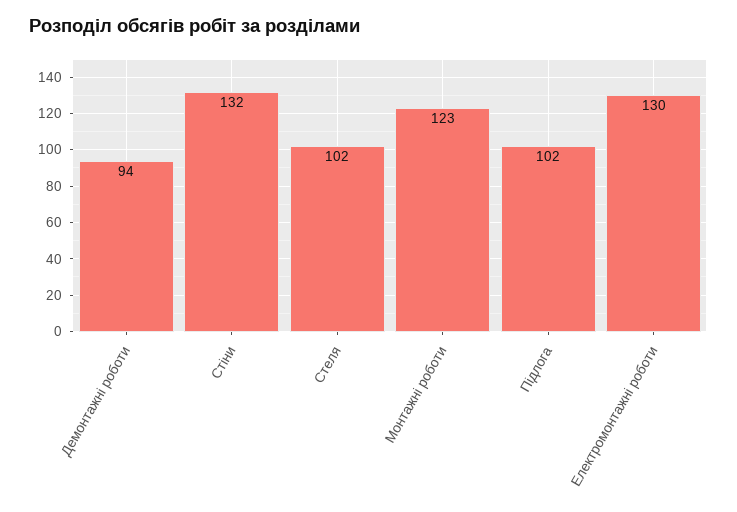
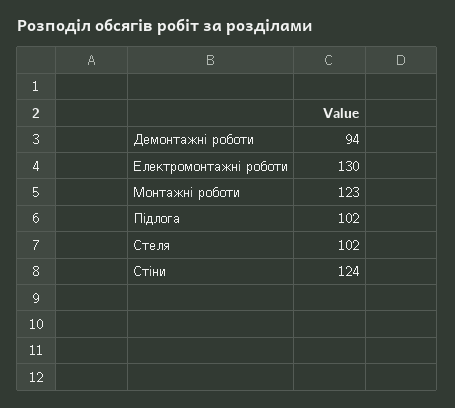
  {
    "Демонтажні роботи": 94,
-   "Стіни": 132,
+   "Стіни": 124,
    "Стеля": 102,
    "Монтажні роботи": 123,
    "Підлога": 102,
    "Електромонтажні роботи": 130
  }

